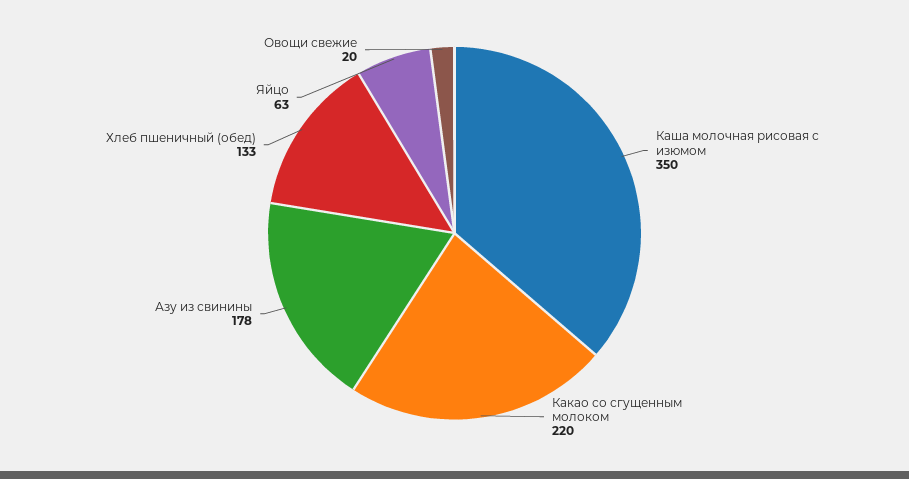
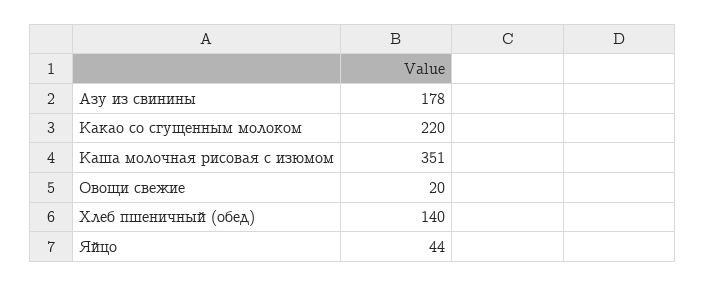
  {
-   "Каша молочная рисовая с изюмом": 350,
+   "Каша молочная рисовая с изюмом": 351,
    "Какао со сгущенным молоком": 220,
    "Азу из свинины": 178,
-   "Хлеб пшеничный (обед)": 133,
+   "Хлеб пшеничный (обед)": 140,
-   "Яйцо": 63,
+   "Яйцо": 44,
    "Овощи свежие": 20
  }

